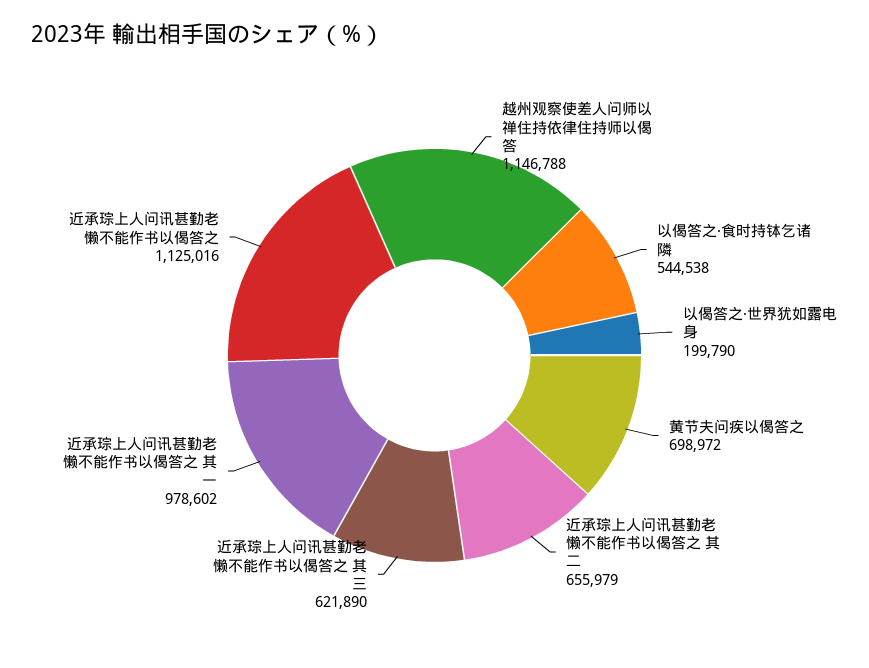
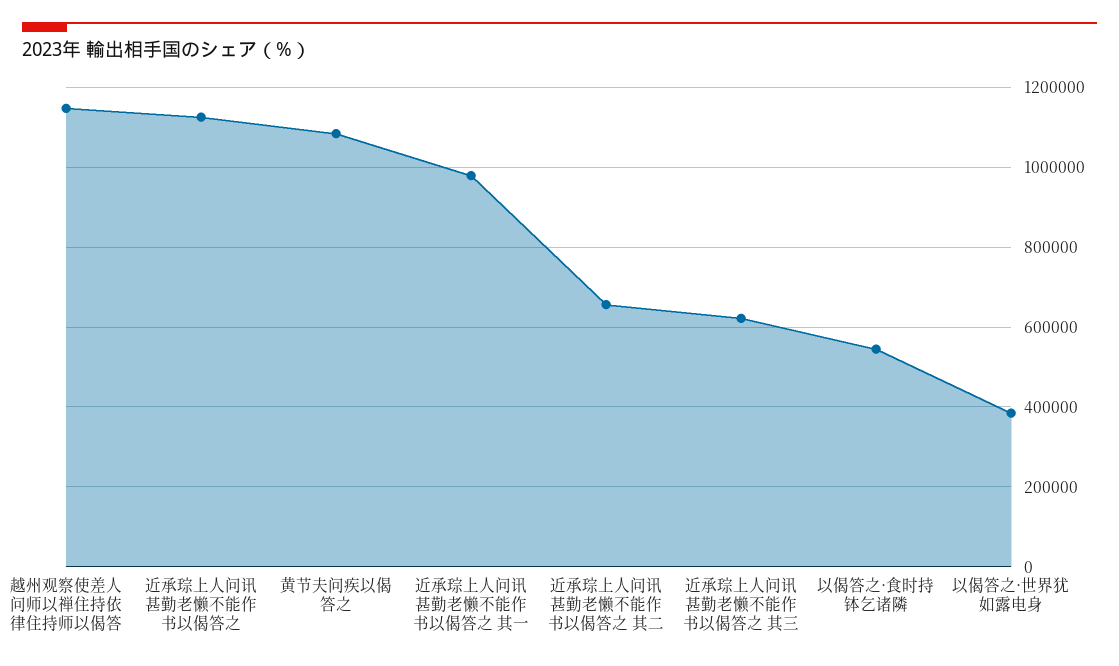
  {
    "越州观察使差人问师以禅住持依律住持师以偈答": 1146788,
    "以偈答之·食时持钵乞诸隣": 544538,
-   "以偈答之·世界犹如露电身": 199790,
+   "以偈答之·世界犹如露电身": 380000,
-   "黄节夫问疾以偈答之": 698972,
+   "黄节夫问疾以偈答之": 1080000,
    "近承琮上人问讯甚勤老懒不能作书以偈答之 其二": 655979,
    "近承琮上人问讯甚勤老懒不能作书以偈答之 其三": 621890,
    "近承琮上人问讯甚勤老懒不能作书以偈答之 其一": 978602,
    "近承琮上人问讯甚勤老懒不能作书以偈答之": 1125016
  }

